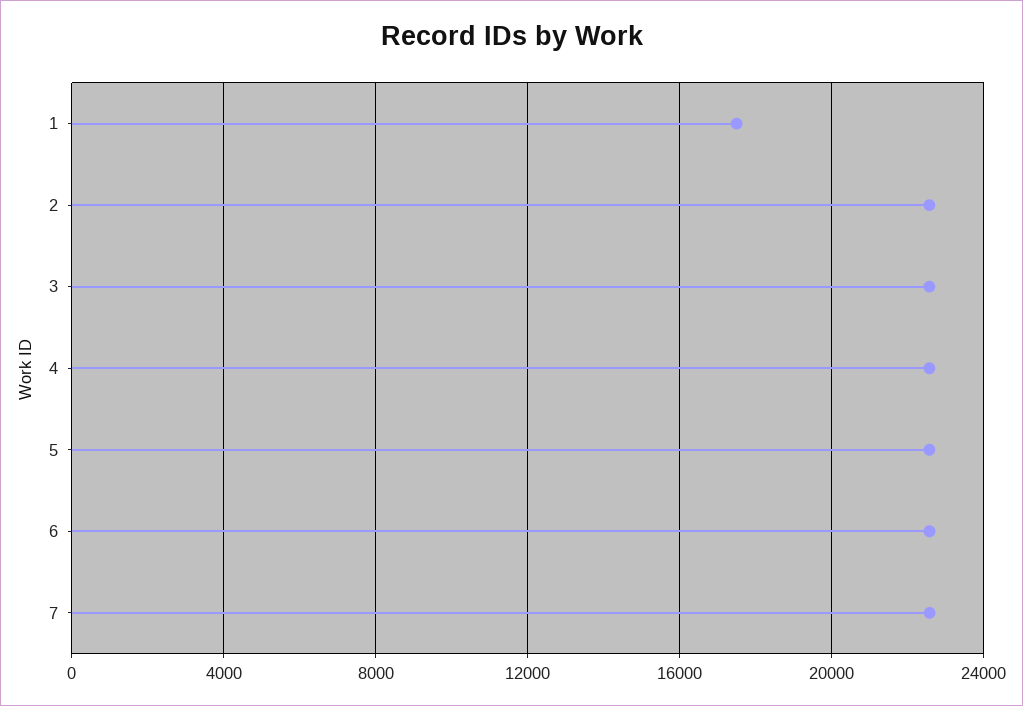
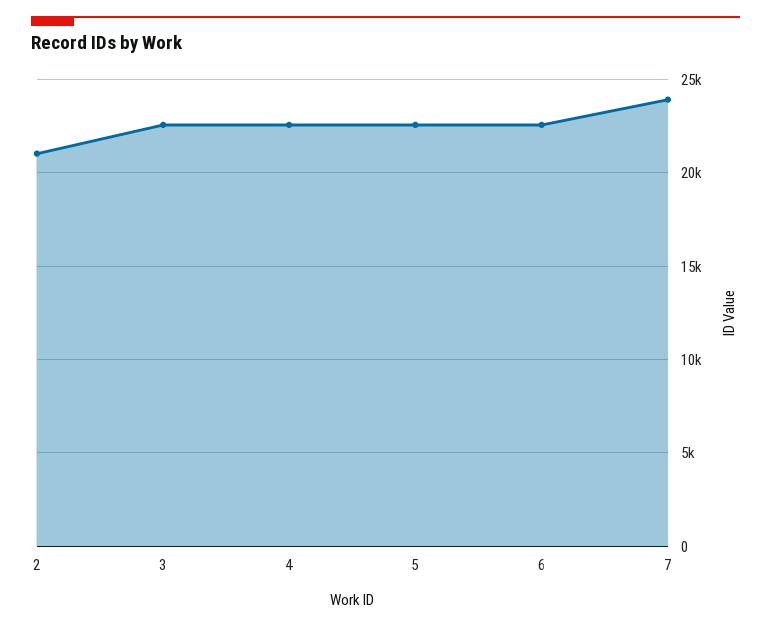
  {
-   "1": 17500,
-   "2": 22500,
+   "2": 21000,
    "3": 22500,
    "4": 22500,
    "5": 22500,
    "6": 22500,
-   "7": 22500
+   "7": 24000
  }

